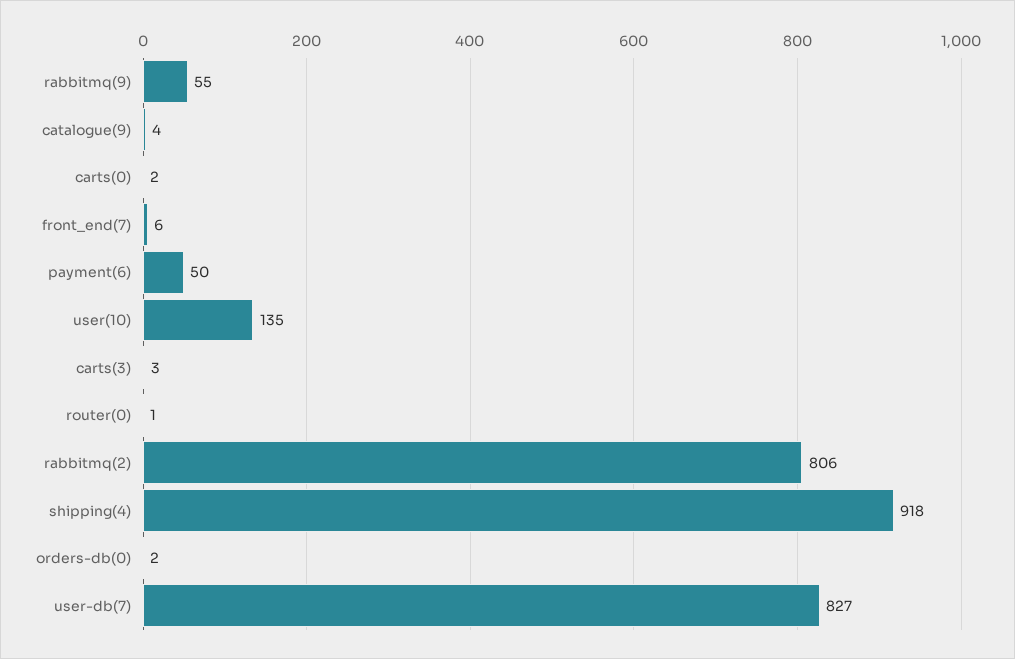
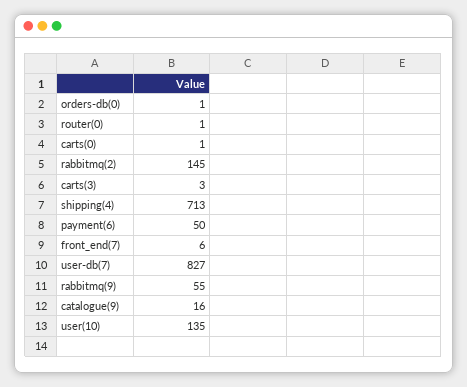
  {
    "rabbitmq(9)": 55,
-   "catalogue(9)": 4,
+   "catalogue(9)": 16,
-   "carts(0)": 2,
+   "carts(0)": 1,
    "front_end(7)": 6,
    "payment(6)": 50,
    "user(10)": 135,
    "carts(3)": 3,
    "router(0)": 1,
-   "rabbitmq(2)": 806,
+   "rabbitmq(2)": 145,
-   "shipping(4)": 918,
+   "shipping(4)": 713,
-   "orders-db(0)": 2,
+   "orders-db(0)": 1,
    "user-db(7)": 827
  }

